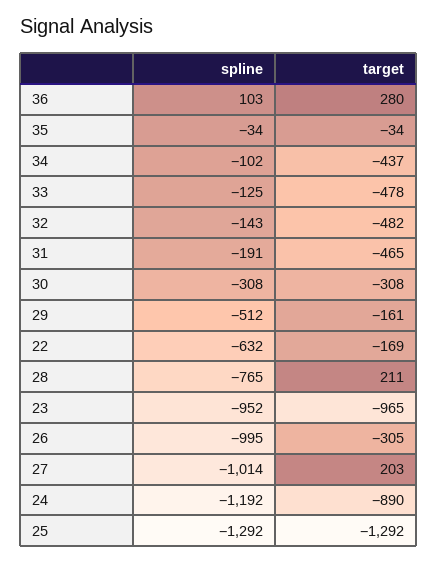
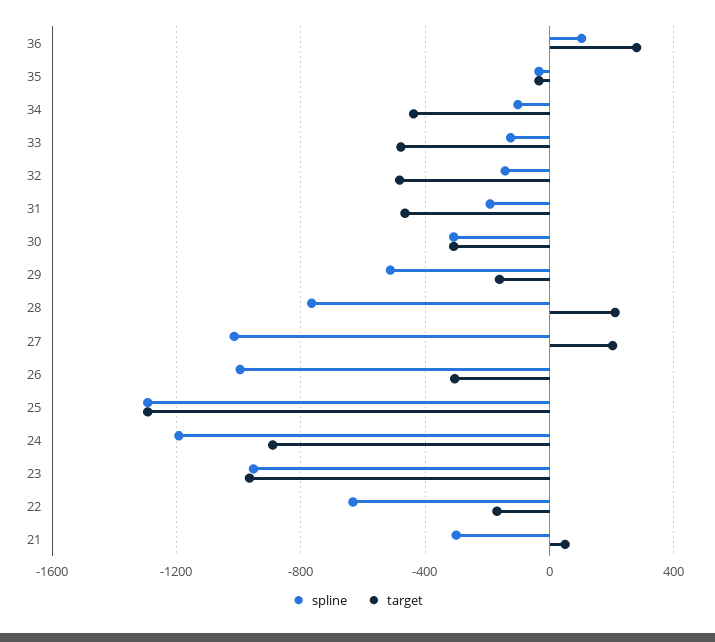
  {
    "spline": {
      "36": 103,
      "35": -34,
      "34": -102,
      "33": -125,
      "32": -143,
      "31": -191,
      "30": -308,
      "29": -512,
      "22": -632,
      "28": -765,
      "23": -952,
      "26": -995,
      "27": -1014,
      "24": -1192,
-     "25": -1292
+     "25": -1292,
+     "21": -300
    },
    "target": {
      "36": 280,
      "35": -34,
      "34": -437,
      "33": -478,
      "32": -482,
      "31": -465,
      "30": -308,
      "29": -161,
      "22": -169,
      "28": 211,
      "23": -965,
      "26": -305,
      "27": 203,
      "24": -890,
-     "25": -1292
+     "25": -1292,
+     "21": 50
    }
  }

